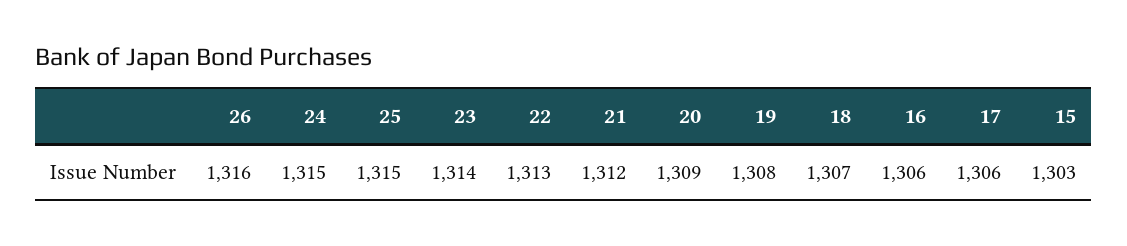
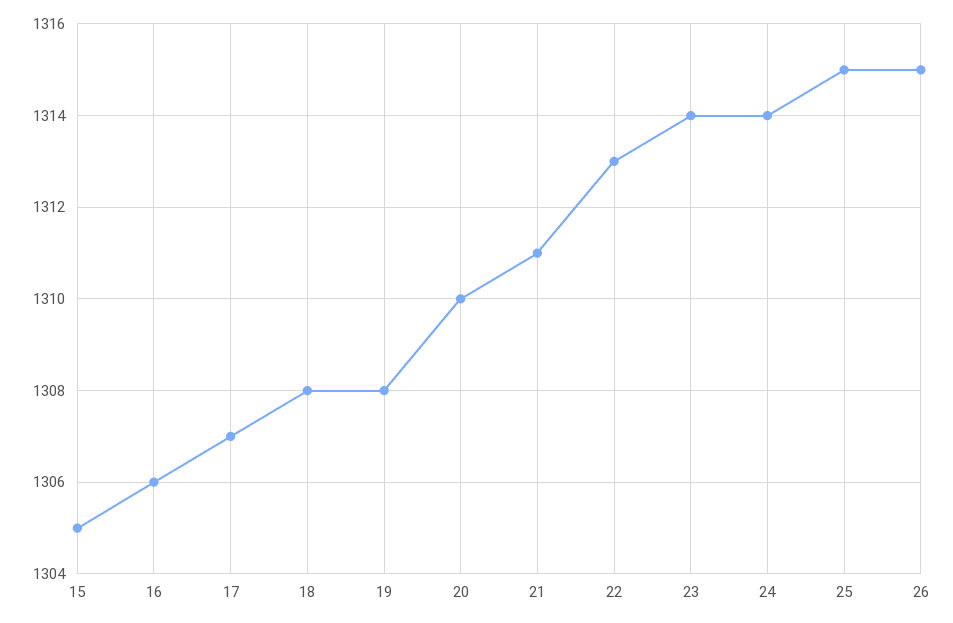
  {
-   "26": 1316,
+   "26": 1315,
-   "24": 1315,
+   "24": 1314,
    "25": 1315,
    "23": 1314,
    "22": 1313,
-   "21": 1312,
+   "21": 1311,
-   "20": 1309,
+   "20": 1310,
    "19": 1308,
-   "18": 1307,
+   "18": 1308,
    "16": 1306,
-   "17": 1306,
+   "17": 1307,
-   "15": 1303
+   "15": 1305
  }

